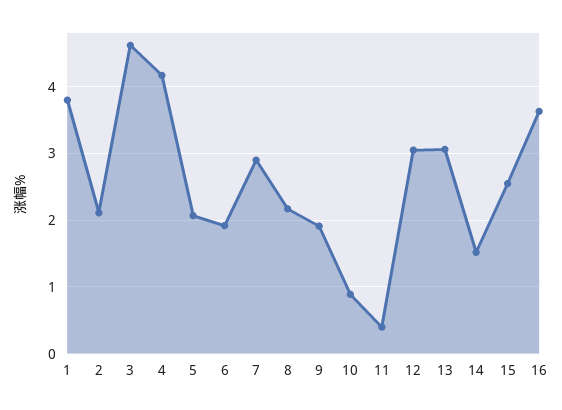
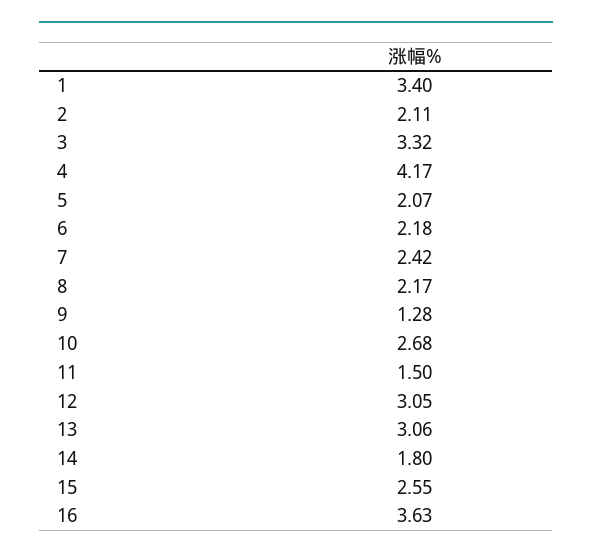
  {
-   "1": 3.8,
+   "1": 3.4,
    "2": 2.11,
-   "3": 4.6,
+   "3": 3.32,
    "4": 4.17,
    "5": 2.07,
-   "6": 1.9,
+   "6": 2.18,
-   "7": 2.9,
+   "7": 2.42,
    "8": 2.17,
-   "9": 1.9,
+   "9": 1.28,
-   "10": 0.9,
+   "10": 2.68,
-   "11": 0.4,
+   "11": 1.5,
    "12": 3.05,
    "13": 3.06,
-   "14": 1.5,
+   "14": 1.8,
    "15": 2.55,
    "16": 3.63
  }

